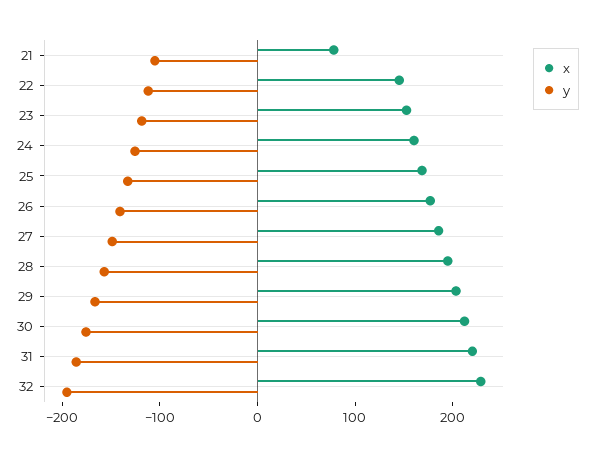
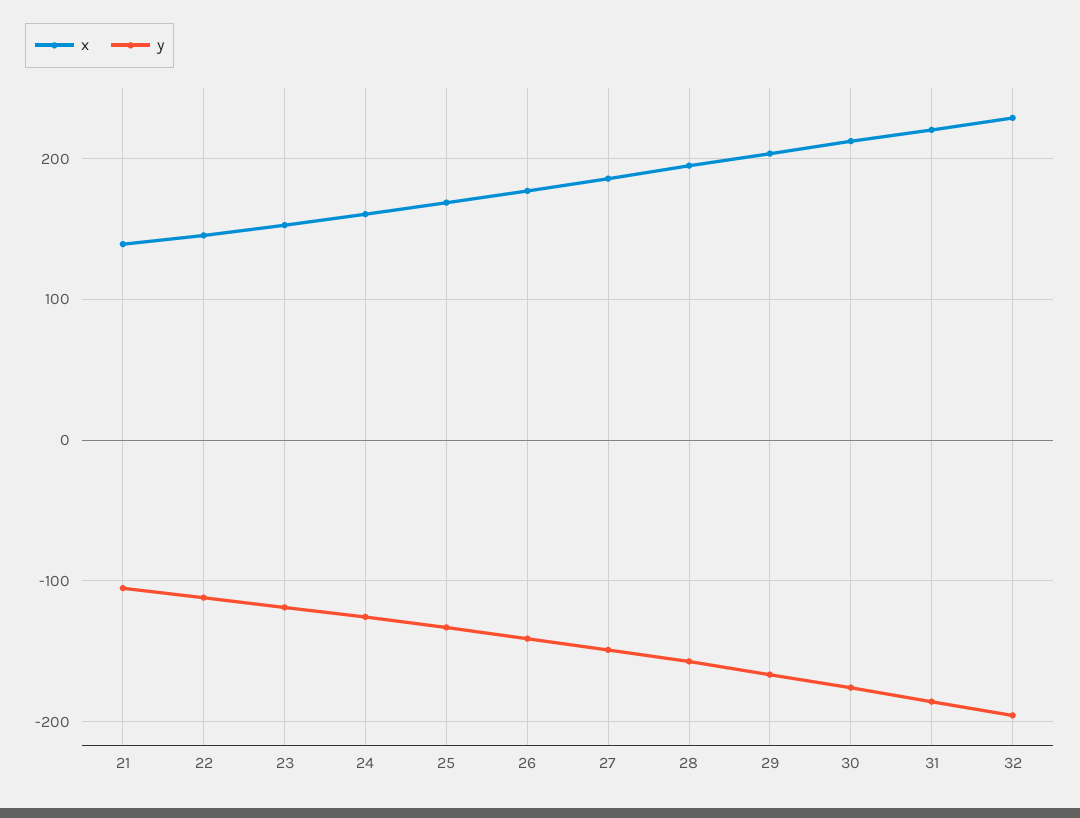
  {
    "x": {
-     "21": 80,
+     "21": 140,
      "22": 150,
      "23": 150,
      "24": 160,
      "25": 170,
      "26": 180,
      "27": 190,
      "28": 190,
      "29": 200,
      "30": 210,
      "31": 220,
      "32": 230
    },
    "y": {
      "21": -110,
      "22": -110,
      "23": -120,
      "24": -130,
      "25": -130,
      "26": -140,
      "27": -150,
      "28": -160,
      "29": -170,
      "30": -180,
      "31": -190,
      "32": -200
    }
  }

